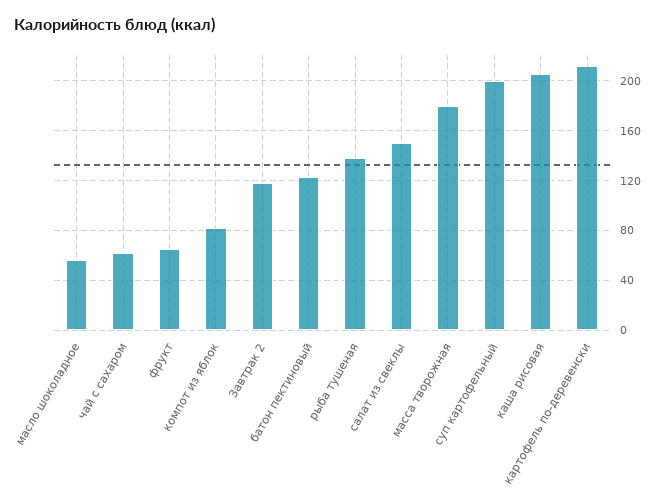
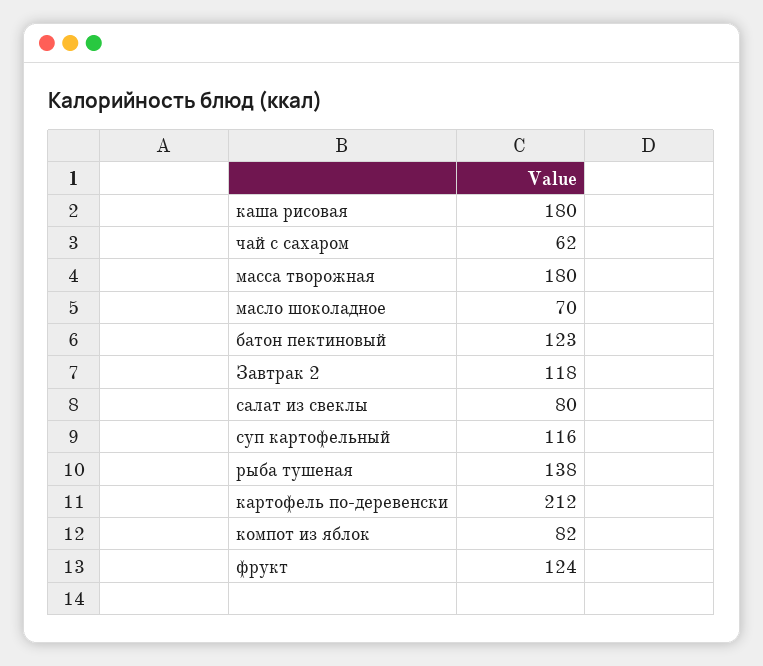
  {
-   "масло шоколадное": 55,
+   "масло шоколадное": 70,
    "чай с сахаром": 62,
-   "фрукт": 65,
+   "фрукт": 124,
    "компот из яблок": 82,
    "Завтрак 2": 118,
    "батон пектиновый": 123,
    "рыба тушеная": 138,
-   "салат из свеклы": 150,
+   "салат из свеклы": 80,
    "масса творожная": 180,
-   "суп картофельный": 200,
+   "суп картофельный": 116,
-   "каша рисовая": 205,
+   "каша рисовая": 180,
    "картофель по-деревенски": 212
  }

